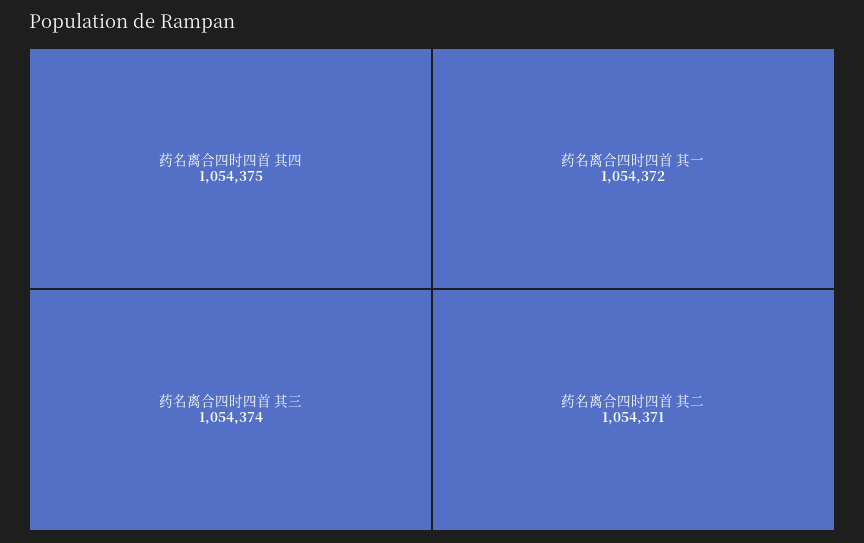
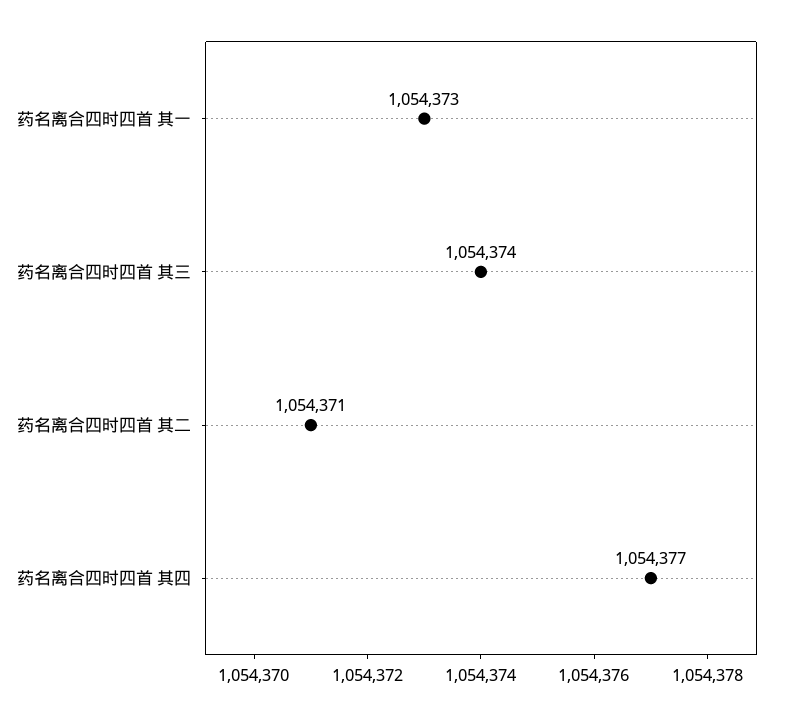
  {
-   "药名离合四时四首 其四": 1054375,
+   "药名离合四时四首 其四": 1054377,
    "药名离合四时四首 其三": 1054374,
-   "药名离合四时四首 其一": 1054372,
+   "药名离合四时四首 其一": 1054373,
    "药名离合四时四首 其二": 1054371
  }

